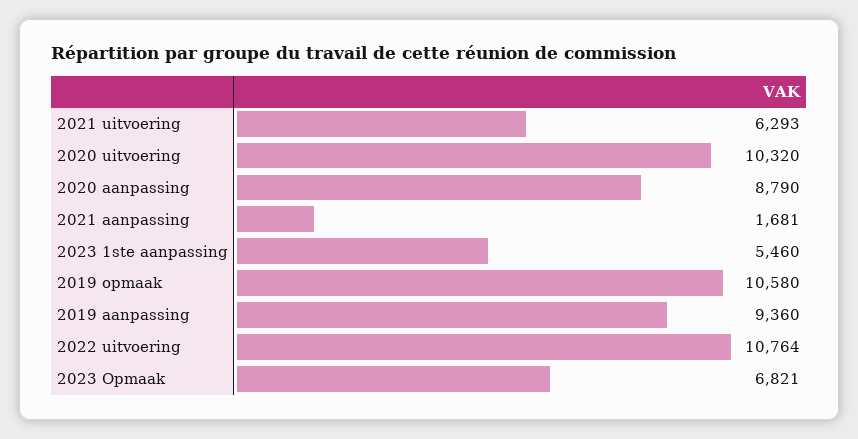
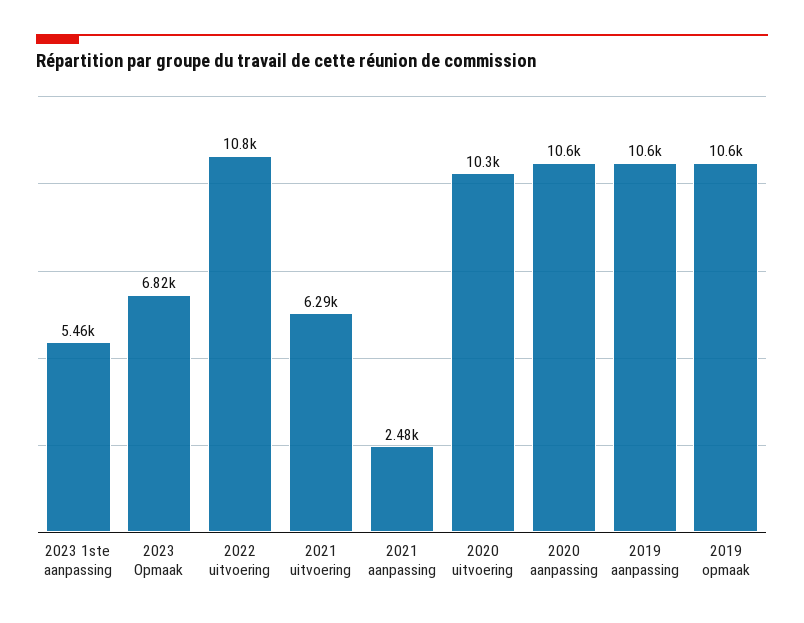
  {
    "2021 uitvoering": 6293,
    "2020 uitvoering": 10320,
-   "2020 aanpassing": 8790,
+   "2020 aanpassing": 10600,
-   "2021 aanpassing": 1681,
+   "2021 aanpassing": 2480,
    "2023 1ste aanpassing": 5460,
    "2019 opmaak": 10580,
-   "2019 aanpassing": 9360,
+   "2019 aanpassing": 10600,
    "2022 uitvoering": 10764,
    "2023 Opmaak": 6821
  }

